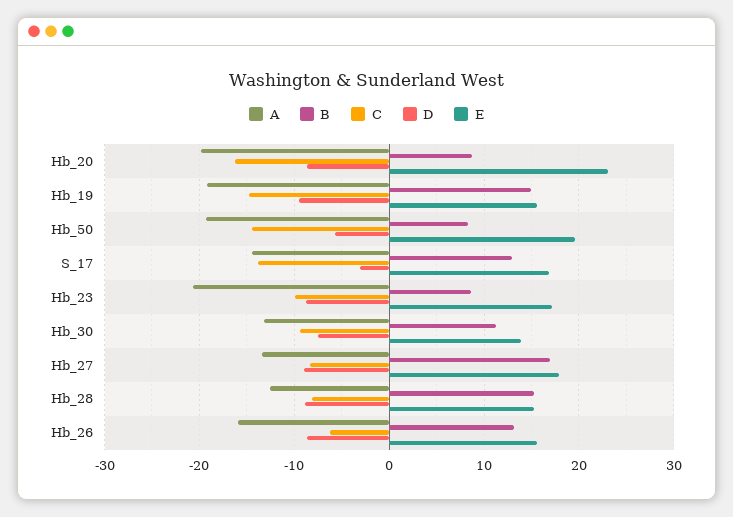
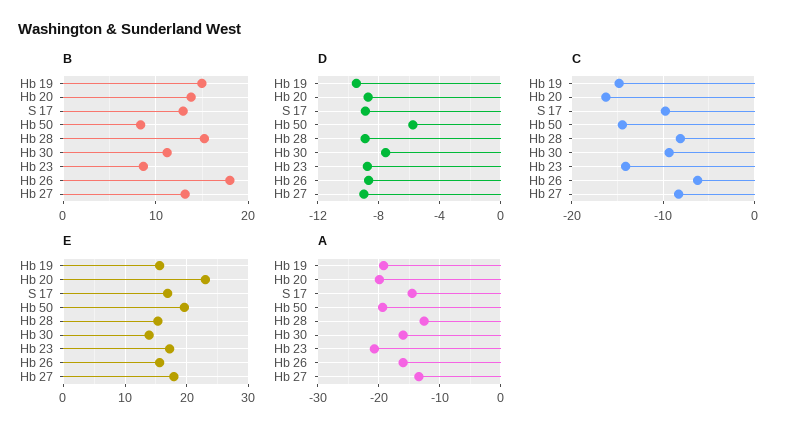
  {
    "A": {
      "Hb_20": -20,
      "Hb_19": -19,
      "Hb_50": -19,
      "S_17": -15,
      "Hb_23": -21,
-     "Hb_30": -13,
+     "Hb_30": -16,
      "Hb_27": -13,
      "Hb_28": -13,
      "Hb_26": -16
    },
    "B": {
-     "Hb_20": 9,
+     "Hb_20": 14,
      "Hb_19": 15,
      "Hb_50": 8,
      "S_17": 13,
      "Hb_23": 9,
      "Hb_30": 11,
-     "Hb_27": 17,
+     "Hb_27": 13,
      "Hb_28": 15,
-     "Hb_26": 13
+     "Hb_26": 18
    },
    "C": {
      "Hb_20": -16,
      "Hb_19": -15,
      "Hb_50": -14,
-     "S_17": -14,
+     "S_17": -10,
-     "Hb_23": -10,
+     "Hb_23": -14,
      "Hb_30": -9,
      "Hb_27": -8,
      "Hb_28": -8,
      "Hb_26": -6
    },
    "D": {
      "Hb_20": -8.5,
      "Hb_19": -9.5,
      "Hb_50": -6,
-     "S_17": -3,
+     "S_17": -9,
      "Hb_23": -8.5,
      "Hb_30": -7.5,
      "Hb_27": -9,
      "Hb_28": -9,
      "Hb_26": -8.5
    },
    "E": {
      "Hb_20": 23,
      "Hb_19": 16,
      "Hb_50": 20,
      "S_17": 17,
      "Hb_23": 17,
      "Hb_30": 14,
      "Hb_27": 18,
      "Hb_28": 15,
      "Hb_26": 16
    }
  }

